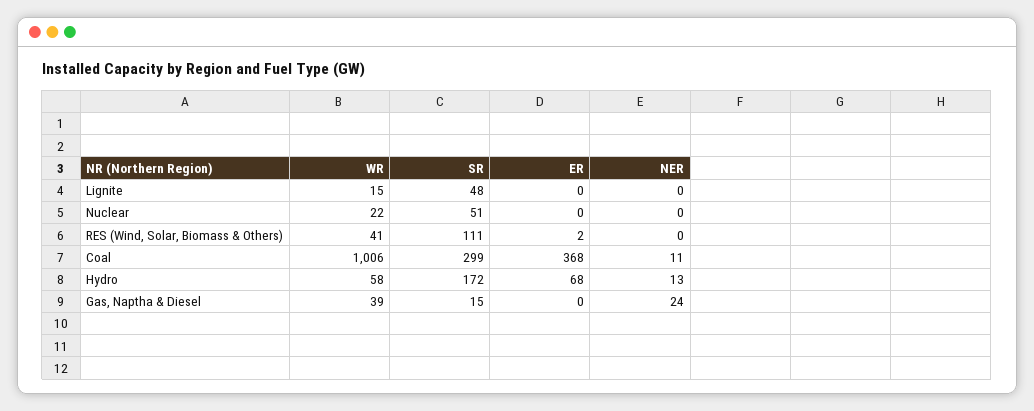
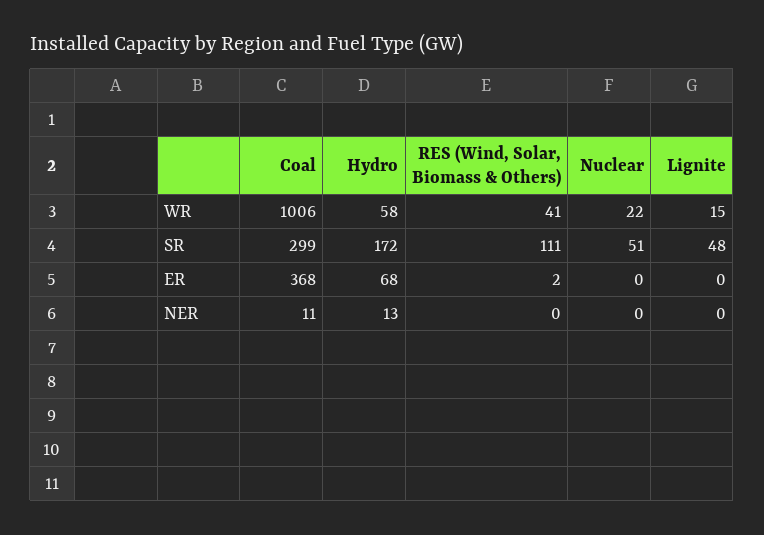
  {
    "WR": {
      "Lignite": 15,
      "Nuclear": 22,
      "RES (Wind, Solar, Biomass & Others)": 41,
      "Coal": 1006,
-     "Hydro": 58,
+     "Hydro": 58
-     "Gas, Naptha & Diesel": 39
    },
    "SR": {
      "Lignite": 48,
      "Nuclear": 51,
      "RES (Wind, Solar, Biomass & Others)": 111,
      "Coal": 299,
-     "Hydro": 172,
+     "Hydro": 172
-     "Gas, Naptha & Diesel": 15
    },
    "ER": {
      "Lignite": 0,
      "Nuclear": 0,
      "RES (Wind, Solar, Biomass & Others)": 2,
      "Coal": 368,
-     "Hydro": 68,
+     "Hydro": 68
-     "Gas, Naptha & Diesel": 0
    },
    "NER": {
      "Lignite": 0,
      "Nuclear": 0,
      "RES (Wind, Solar, Biomass & Others)": 0,
      "Coal": 11,
-     "Hydro": 13,
+     "Hydro": 13
-     "Gas, Naptha & Diesel": 24
    }
  }

